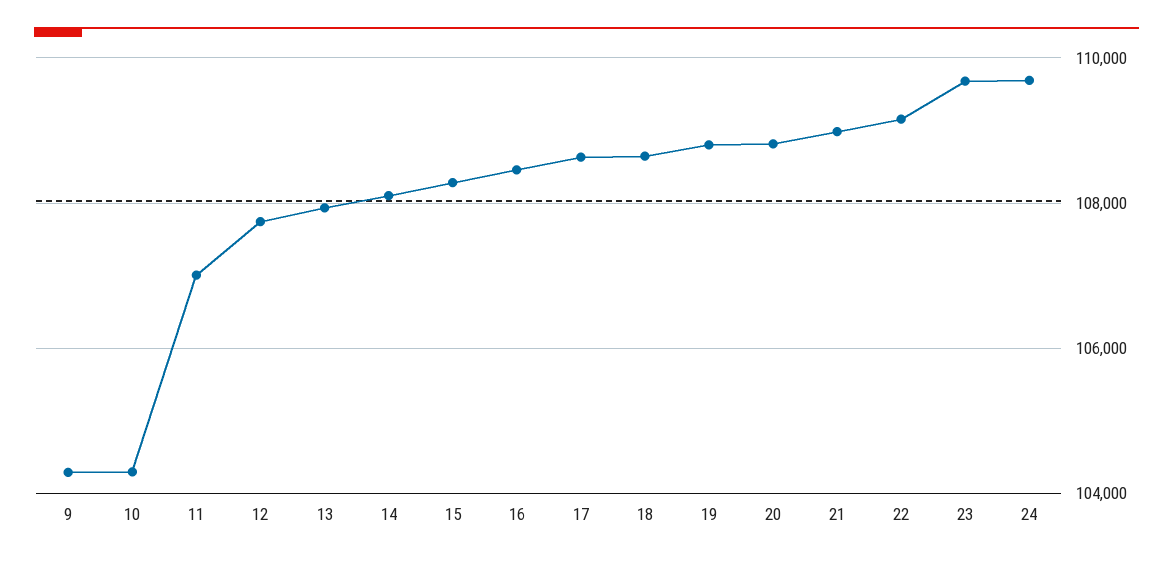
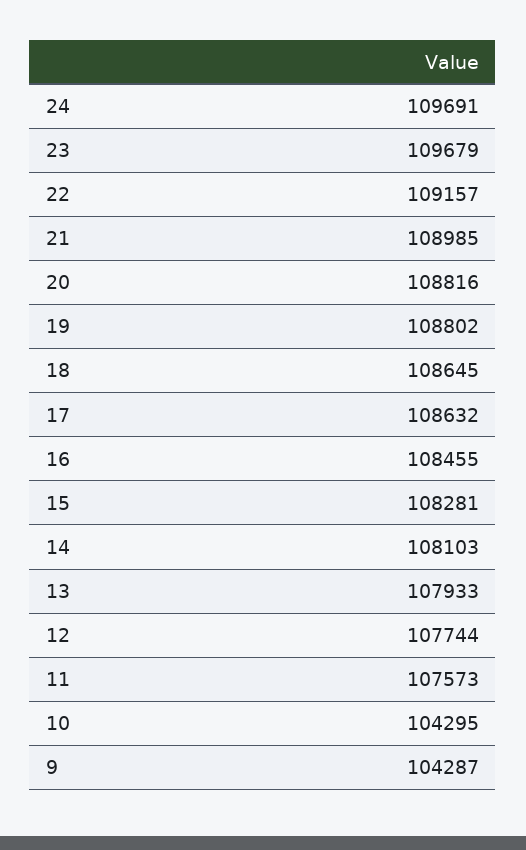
  {
    "9": 104287,
    "10": 104295,
-   "11": 107000,
+   "11": 107573,
    "12": 107744,
    "13": 107933,
    "14": 108103,
    "15": 108281,
    "16": 108455,
    "17": 108632,
    "18": 108645,
    "19": 108802,
    "20": 108816,
    "21": 108985,
    "22": 109157,
    "23": 109679,
    "24": 109691
  }

